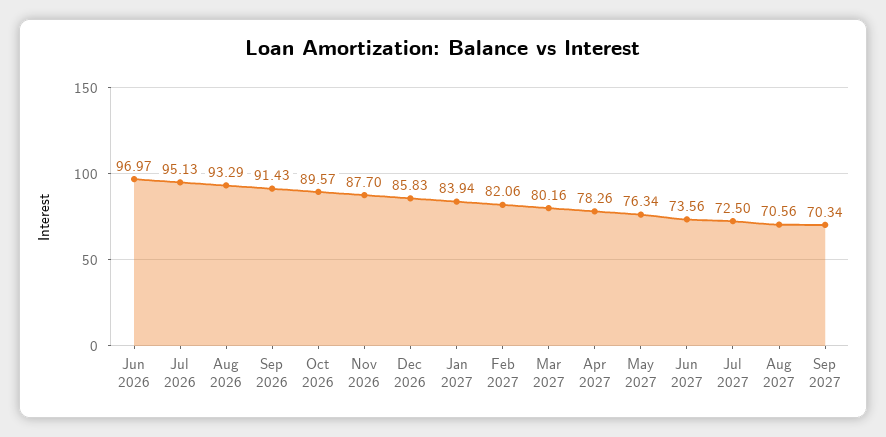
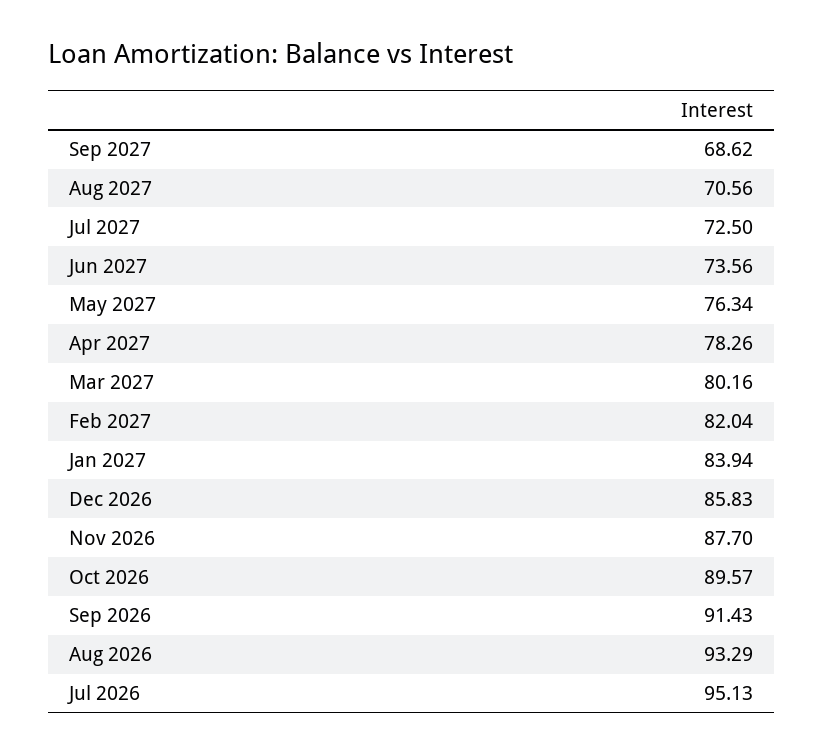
  {
-   "Jun 2026": 96.97,
    "Jul 2026": 95.13,
    "Aug 2026": 93.29,
    "Sep 2026": 91.43,
    "Oct 2026": 89.57,
    "Nov 2026": 87.7,
    "Dec 2026": 85.83,
    "Jan 2027": 83.94,
-   "Feb 2027": 82.06,
+   "Feb 2027": 82.04,
    "Mar 2027": 80.16,
    "Apr 2027": 78.26,
    "May 2027": 76.34,
    "Jun 2027": 73.56,
    "Jul 2027": 72.5,
    "Aug 2027": 70.56,
-   "Sep 2027": 70.34
+   "Sep 2027": 68.62
  }

